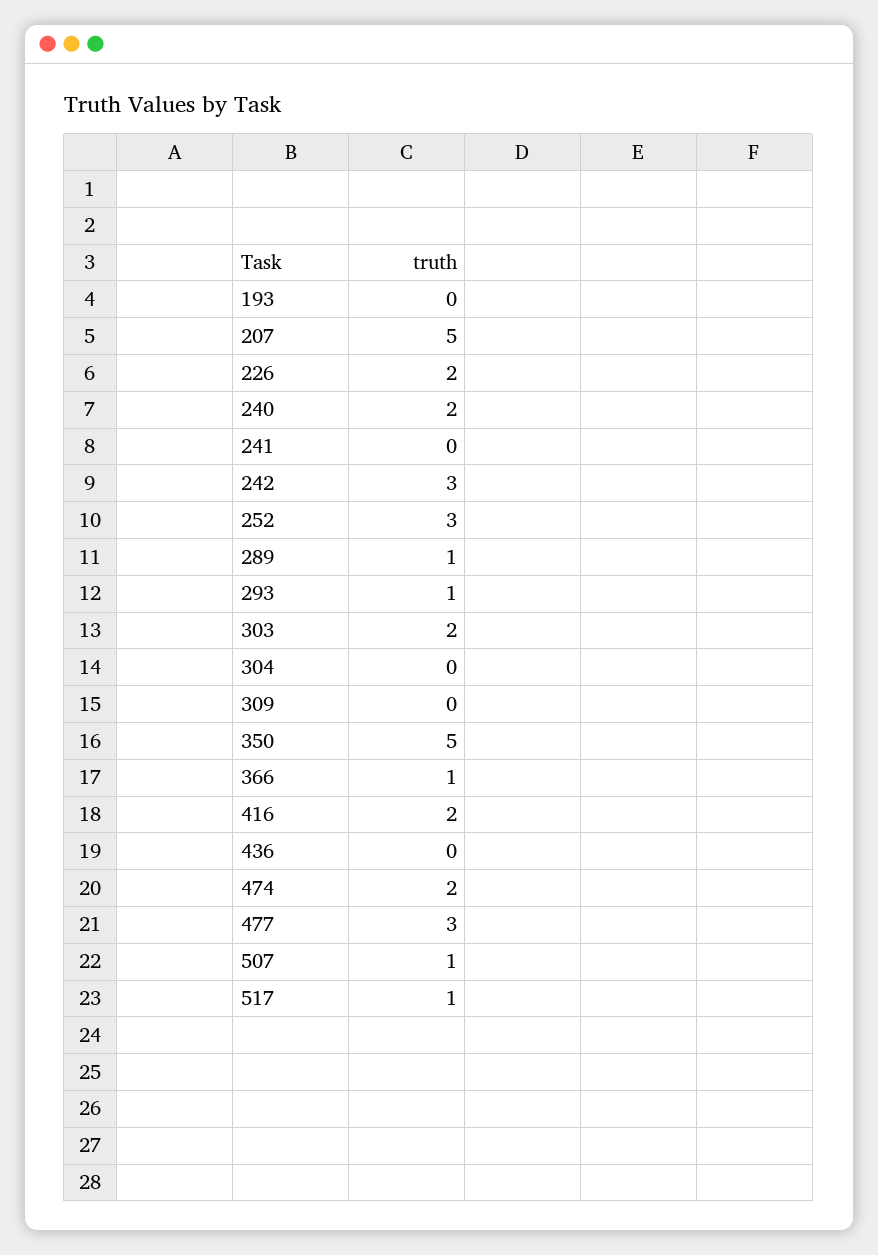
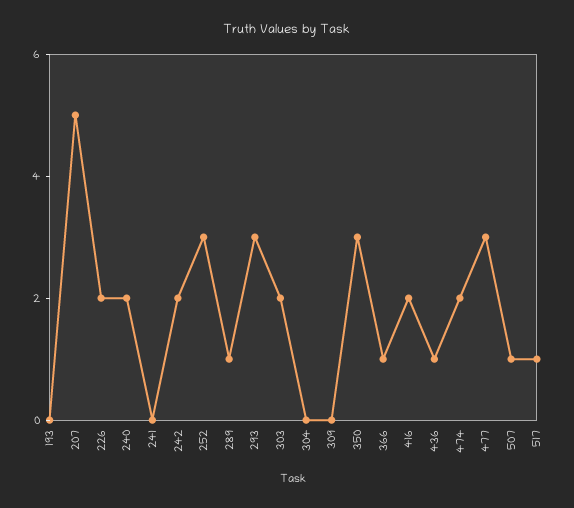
  {
    "193": 0,
    "207": 5,
    "226": 2,
    "240": 2,
    "241": 0,
-   "242": 3,
+   "242": 2,
    "252": 3,
    "289": 1,
-   "293": 1,
+   "293": 3,
    "303": 2,
    "304": 0,
    "309": 0,
-   "350": 5,
+   "350": 3,
    "366": 1,
    "416": 2,
-   "436": 0,
+   "436": 1,
    "474": 2,
    "477": 3,
    "507": 1,
    "517": 1
  }

